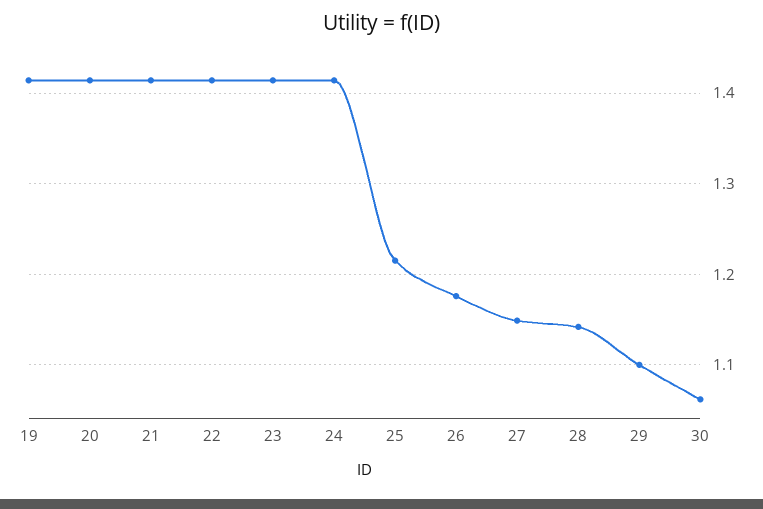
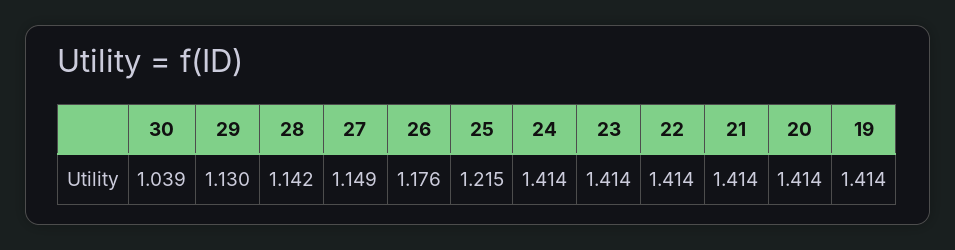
  {
    "19": 1.414,
    "20": 1.414,
    "21": 1.414,
    "22": 1.414,
    "23": 1.414,
    "24": 1.414,
    "25": 1.215,
    "26": 1.176,
    "27": 1.149,
    "28": 1.142,
-   "29": 1.1,
+   "29": 1.13,
-   "30": 1.06
+   "30": 1.039
  }

